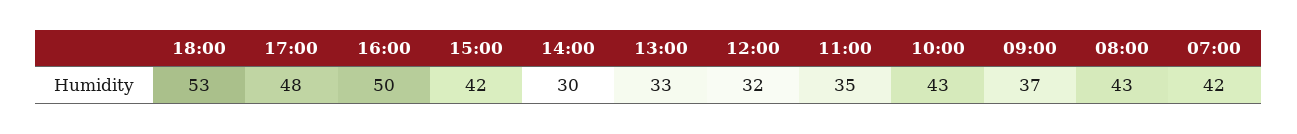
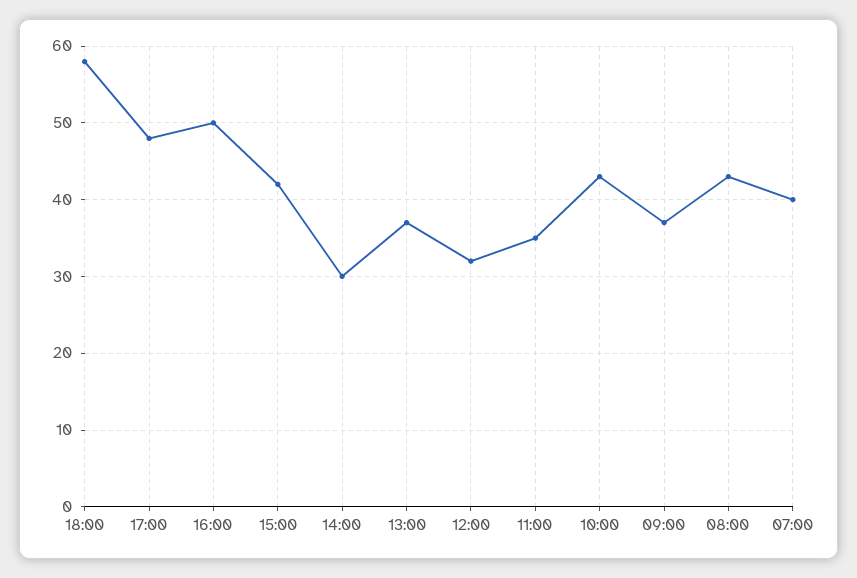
  {
-   "18:00": 53,
+   "18:00": 58,
    "17:00": 48,
    "16:00": 50,
    "15:00": 42,
    "14:00": 30,
-   "13:00": 33,
+   "13:00": 37,
    "12:00": 32,
    "11:00": 35,
    "10:00": 43,
    "09:00": 37,
    "08:00": 43,
-   "07:00": 42
+   "07:00": 40
  }

